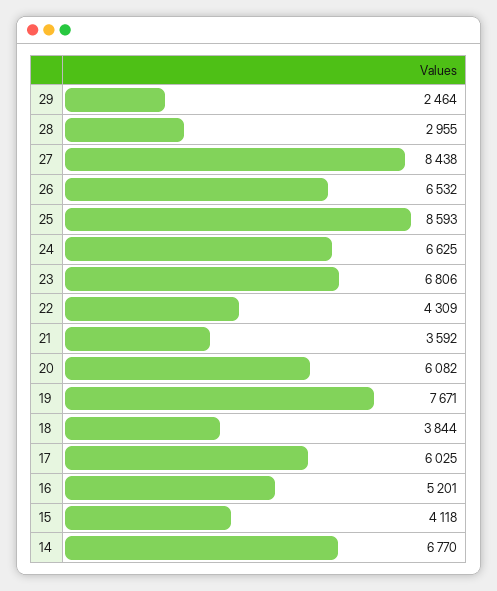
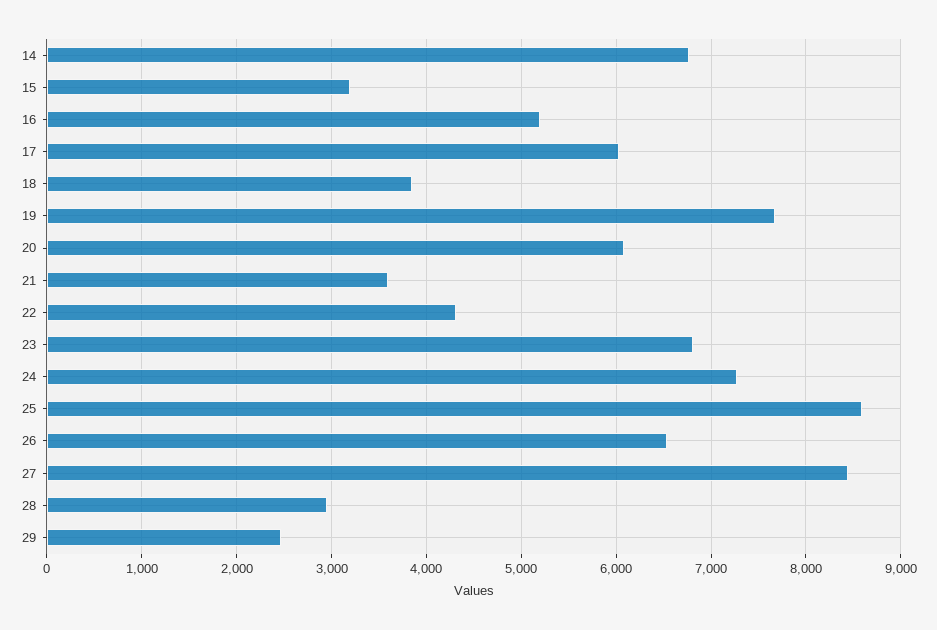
  {
    "29": 2464,
    "28": 2955,
    "27": 8438,
    "26": 6532,
    "25": 8593,
-   "24": 6625,
+   "24": 7300,
    "23": 6806,
    "22": 4309,
    "21": 3592,
    "20": 6082,
    "19": 7671,
    "18": 3844,
    "17": 6025,
    "16": 5201,
-   "15": 4118,
+   "15": 3200,
    "14": 6770
  }

